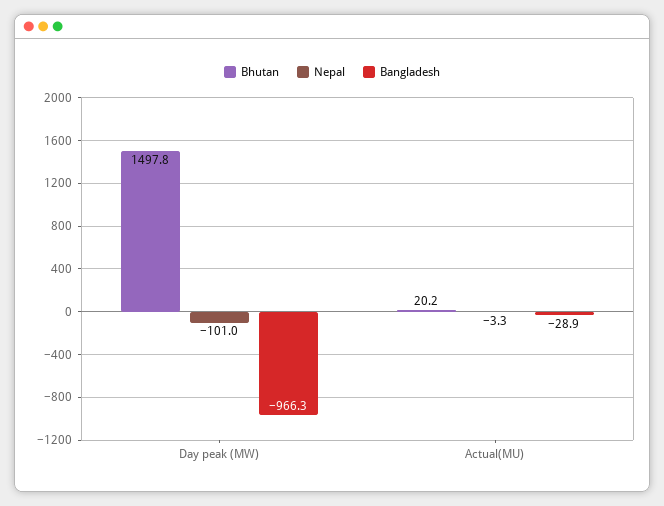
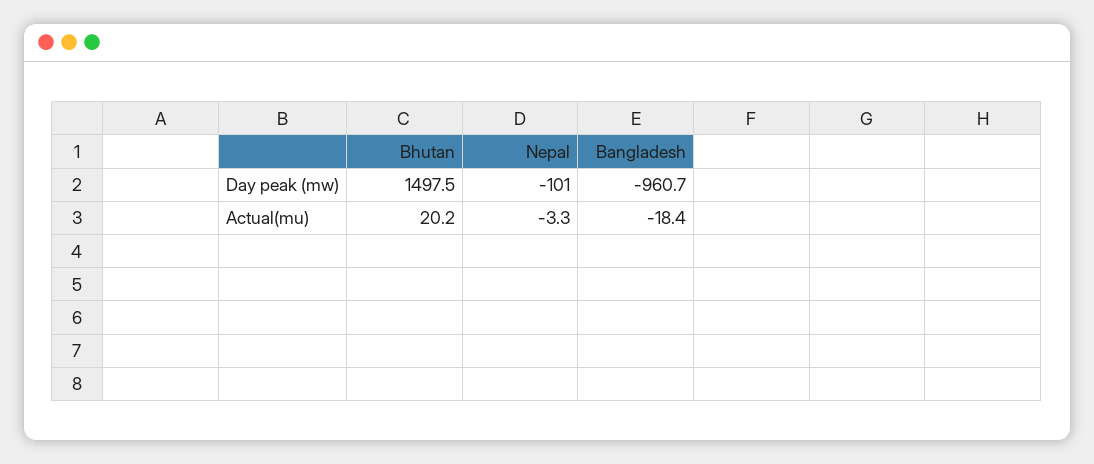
  {
    "Bhutan": {
-     "Day peak (MW)": 1497.8,
+     "Day peak (MW)": 1497.5,
      "Actual(MU)": 20.2
    },
    "Nepal": {
      "Day peak (MW)": -101,
      "Actual(MU)": -3.3
    },
    "Bangladesh": {
-     "Day peak (MW)": -966.3,
+     "Day peak (MW)": -960.7,
-     "Actual(MU)": -28.9
+     "Actual(MU)": -18.4
    }
  }

